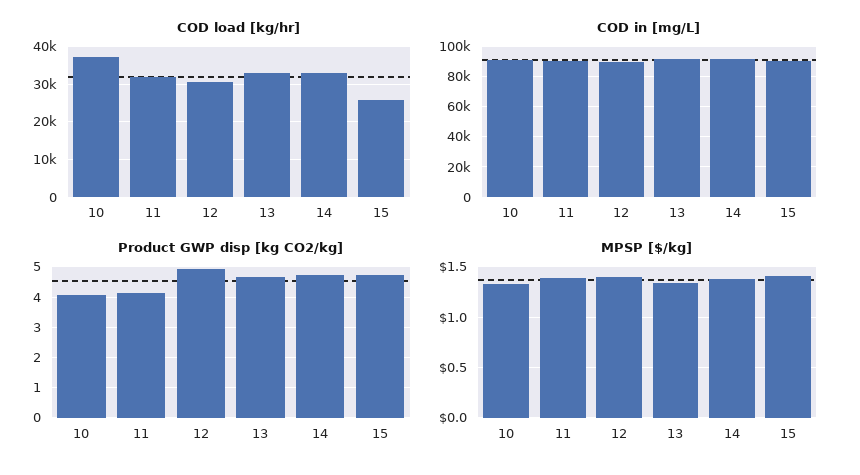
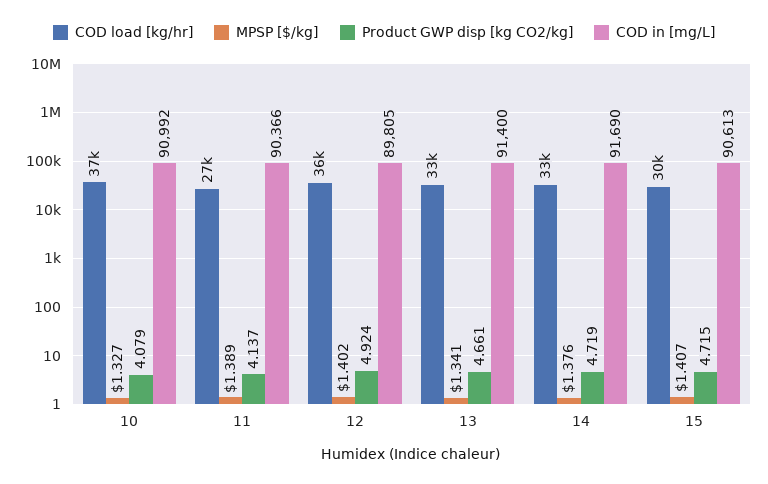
  {
    "COD load [kg/hr]": {
      "10": 37000,
-     "11": 32000,
+     "11": 27000,
-     "12": 30000,
+     "12": 36000,
      "13": 33000,
      "14": 33000,
-     "15": 26000
+     "15": 30000
    },
    "COD in [mg/L]": {
      "10": 90992,
      "11": 90366,
      "12": 89805,
      "13": 91400,
      "14": 91690,
      "15": 90613
    },
    "Product GWP disp [kg CO2/kg]": {
      "10": 4.079,
      "11": 4.137,
      "12": 4.924,
      "13": 4.661,
      "14": 4.719,
      "15": 4.715
    },
    "MPSP [$/kg]": {
      "10": 1.327,
      "11": 1.389,
      "12": 1.402,
      "13": 1.341,
      "14": 1.376,
      "15": 1.407
    }
  }

